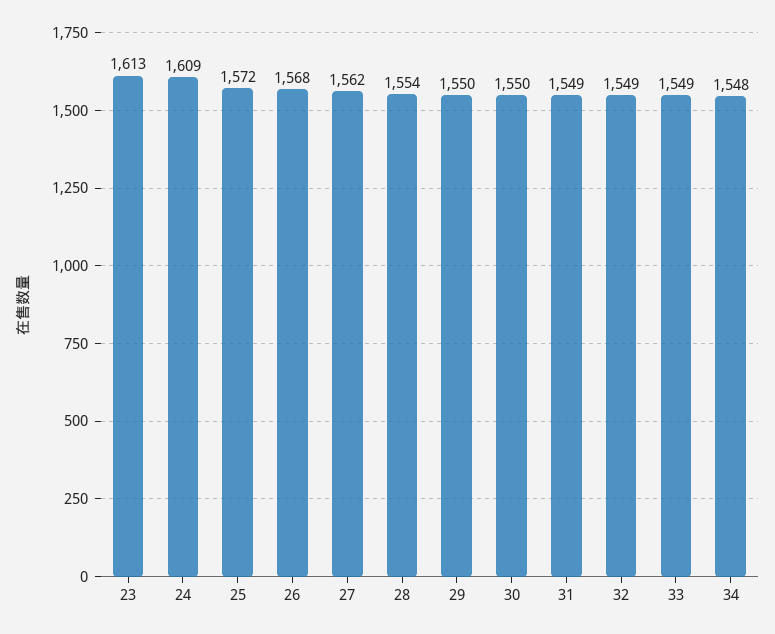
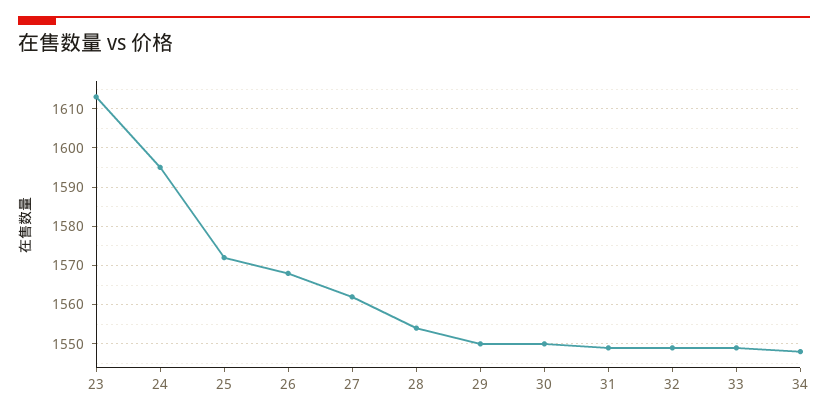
  {
    "23": 1613,
-   "24": 1609,
+   "24": 1595,
    "25": 1572,
    "26": 1568,
    "27": 1562,
    "28": 1554,
    "29": 1550,
    "30": 1550,
    "31": 1549,
    "32": 1549,
    "33": 1549,
    "34": 1548
  }

